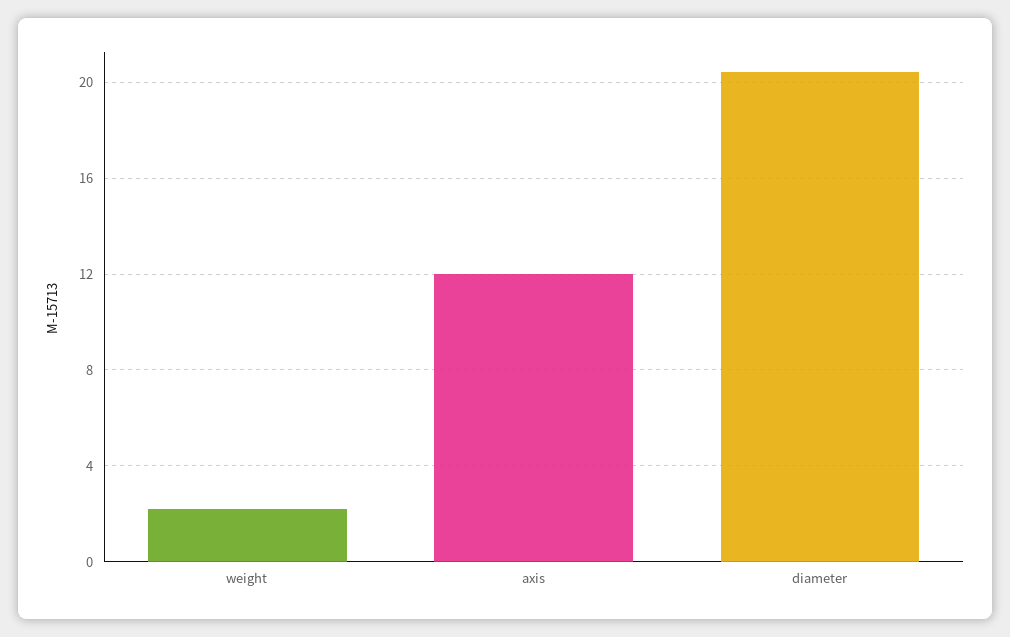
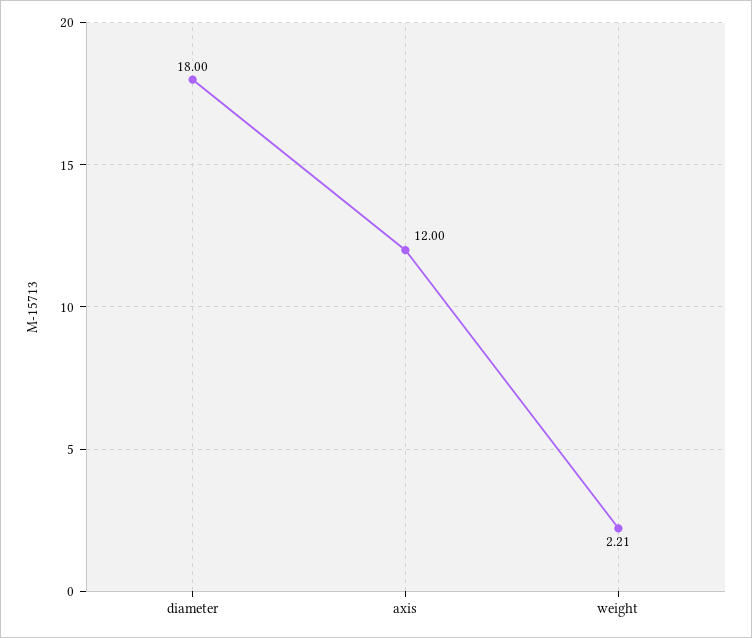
  {
    "weight": 2.21,
    "axis": 12,
-   "diameter": 20.5
+   "diameter": 18
  }

